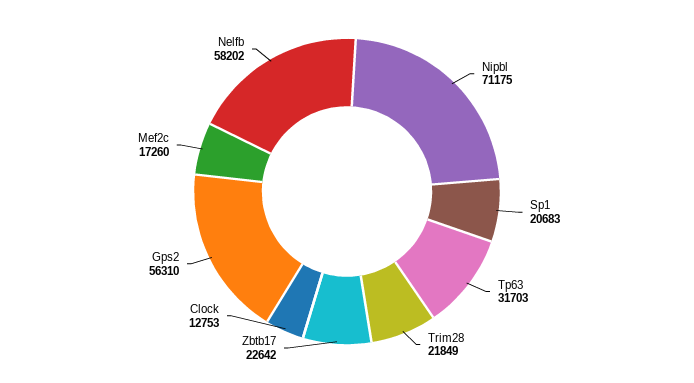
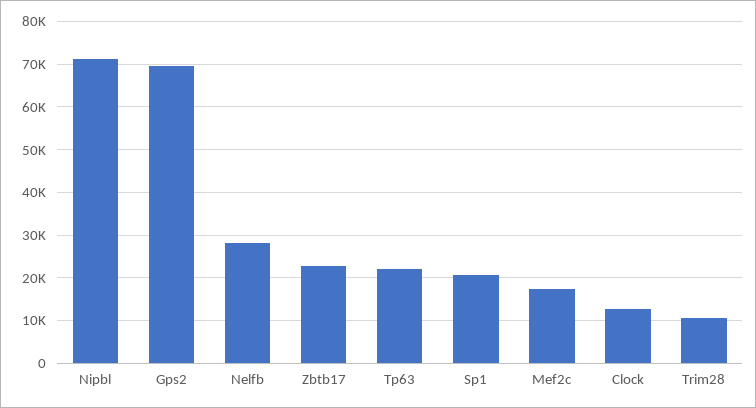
  {
    "Nipbl": 71175,
    "Sp1": 20683,
-   "Tp63": 31703,
+   "Tp63": 22000,
-   "Trim28": 21849,
+   "Trim28": 10000,
    "Zbtb17": 22642,
    "Clock": 12753,
-   "Gps2": 56310,
+   "Gps2": 70000,
    "Mef2c": 17260,
-   "Nelfb": 58202
+   "Nelfb": 28000
  }

